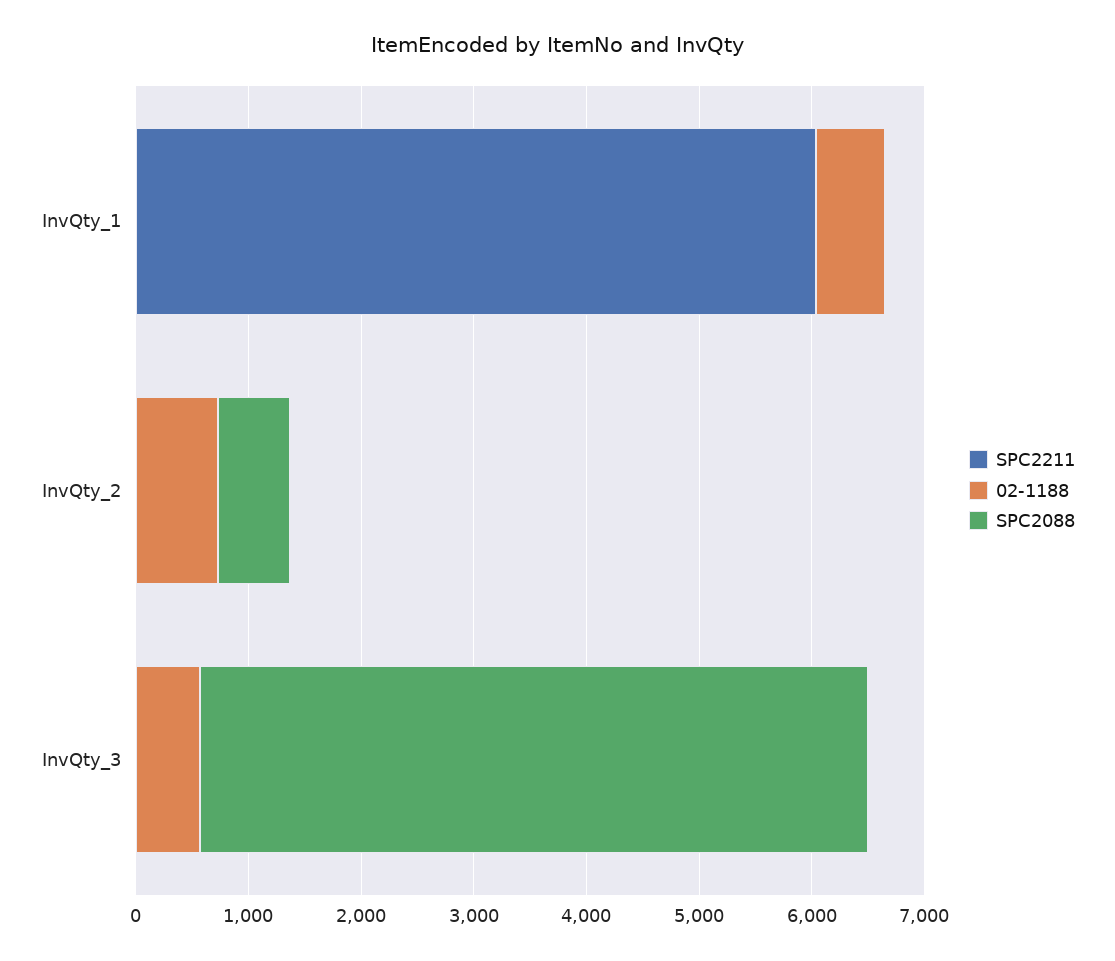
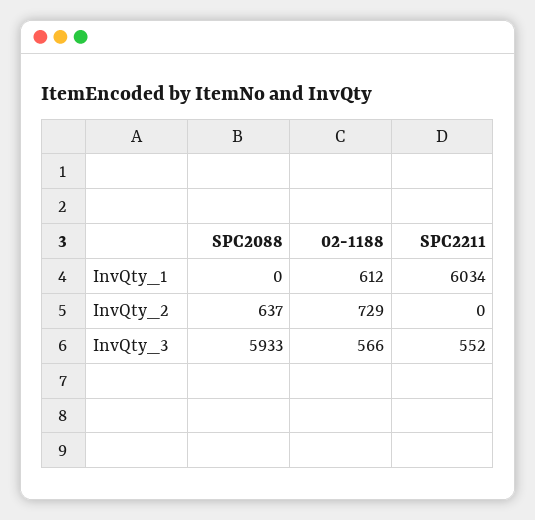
  {
    "SPC2211": {
      "InvQty_1": 6034,
      "InvQty_2": 0,
-     "InvQty_3": 0
+     "InvQty_3": 552
    },
    "02-1188": {
      "InvQty_1": 612,
      "InvQty_2": 729,
      "InvQty_3": 566
    },
    "SPC2088": {
      "InvQty_1": 0,
      "InvQty_2": 637,
      "InvQty_3": 5933
    }
  }

